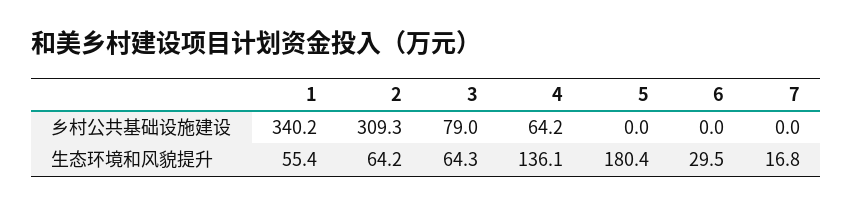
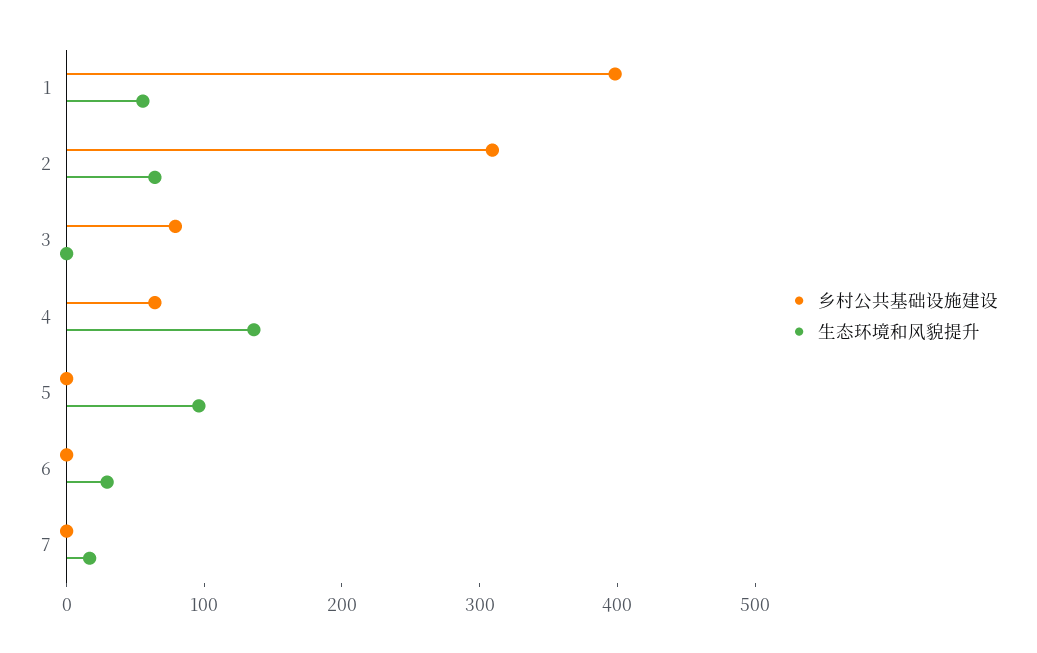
  {
    "乡村公共基础设施建设": {
-     "1": 340.2,
+     "1": 400,
      "2": 309.3,
      "3": 79,
      "4": 64.2,
      "5": 0,
      "6": 0,
      "7": 0
    },
    "生态环境和风貌提升": {
      "1": 55.4,
      "2": 64.2,
-     "3": 64.3,
+     "3": 0,
      "4": 136.1,
-     "5": 180.4,
+     "5": 100,
      "6": 29.5,
      "7": 16.8
    }
  }

